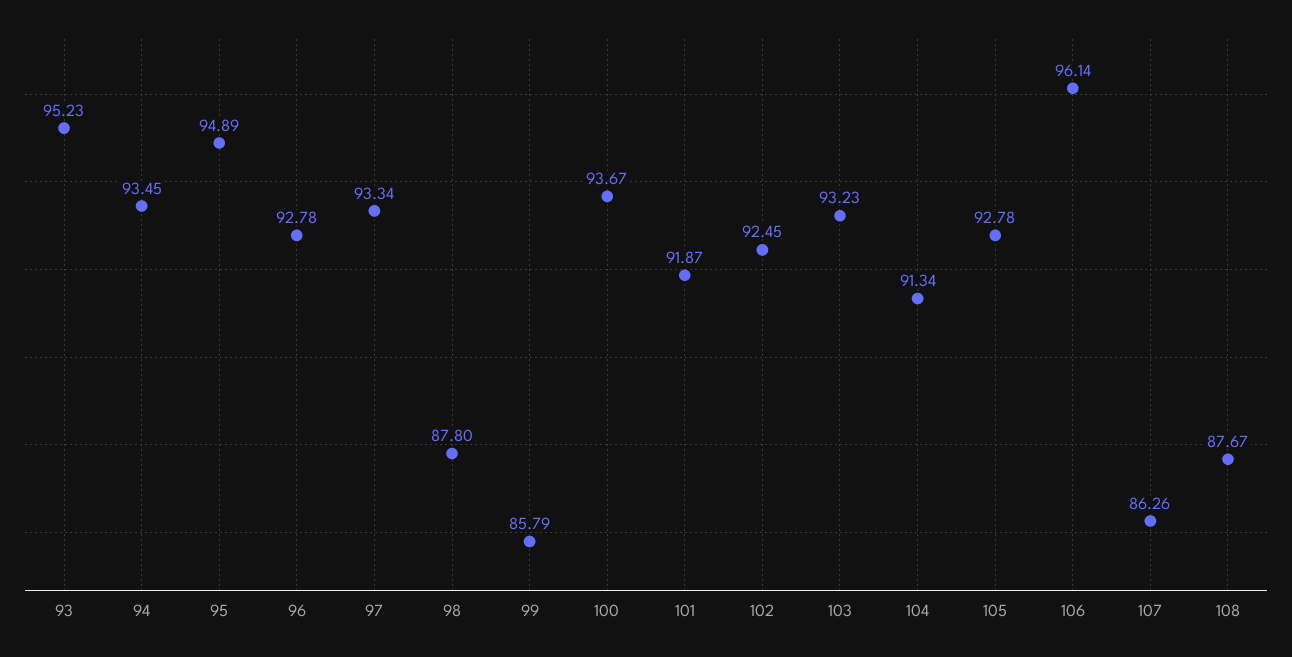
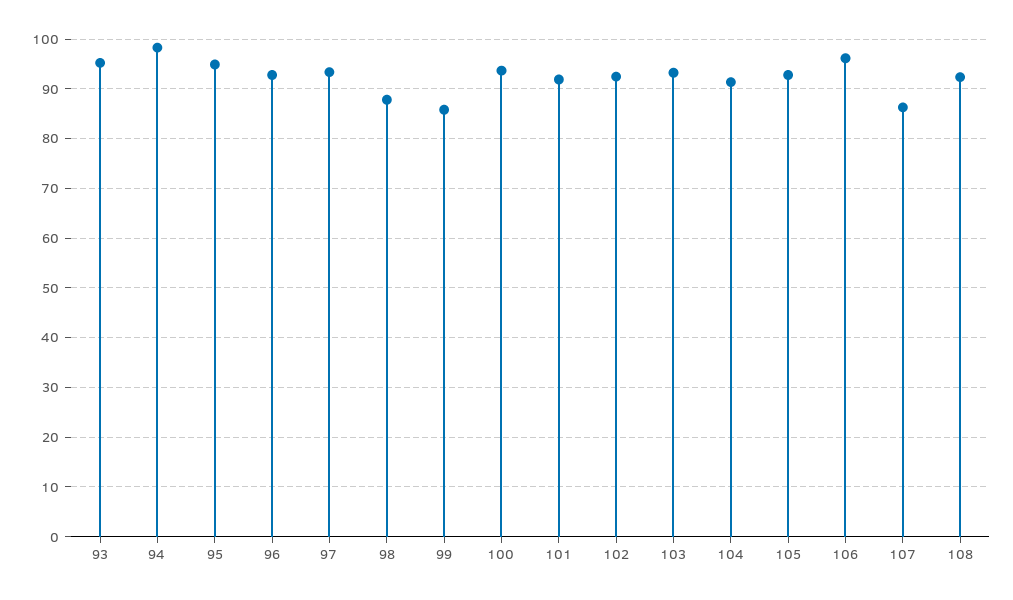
  {
    "93": 95.23,
-   "94": 93.45,
+   "94": 98,
    "95": 94.89,
    "96": 92.78,
    "97": 93.34,
    "98": 87.8,
    "99": 85.79,
    "100": 93.67,
    "101": 91.87,
    "102": 92.45,
    "103": 93.23,
    "104": 91.34,
    "105": 92.78,
    "106": 96.14,
    "107": 86.26,
-   "108": 87.67
+   "108": 92
  }

